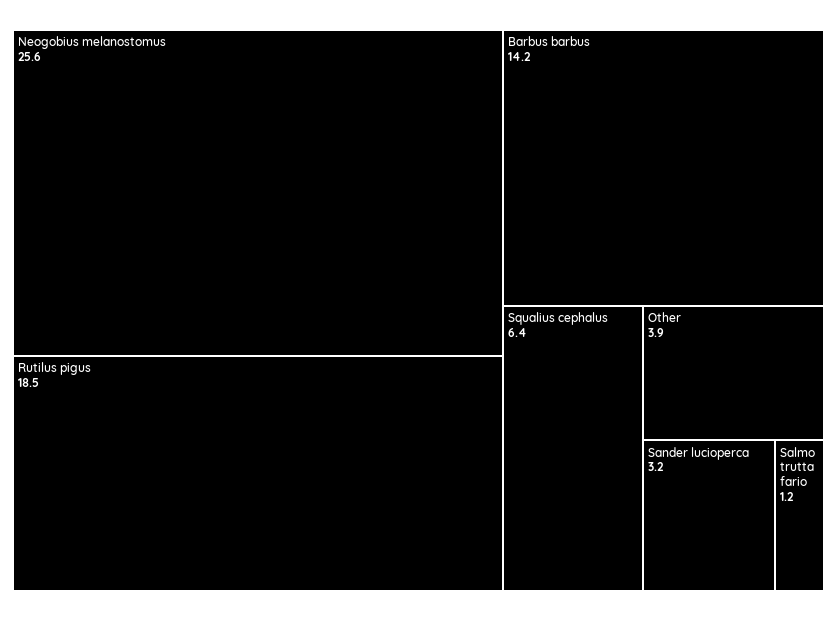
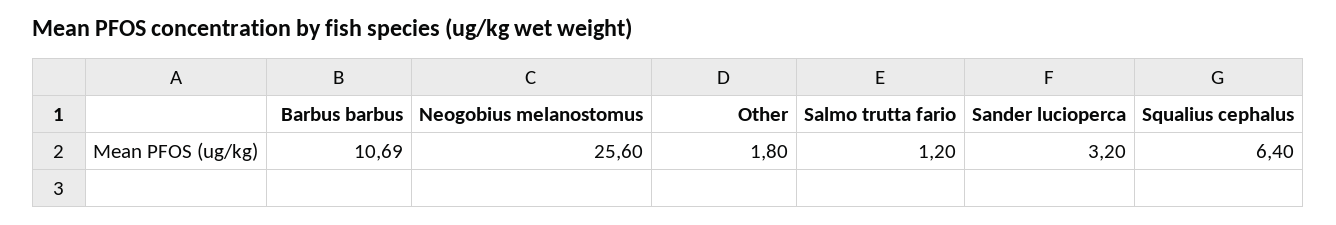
  {
    "Neogobius melanostomus": 25.6,
-   "Rutilus pigus": 18.5,
-   "Barbus barbus": 14.2,
+   "Barbus barbus": 10.69,
    "Squalius cephalus": 6.4,
-   "Other": 3.9,
+   "Other": 1.8,
    "Sander lucioperca": 3.2,
    "Salmo trutta fario": 1.2
  }

